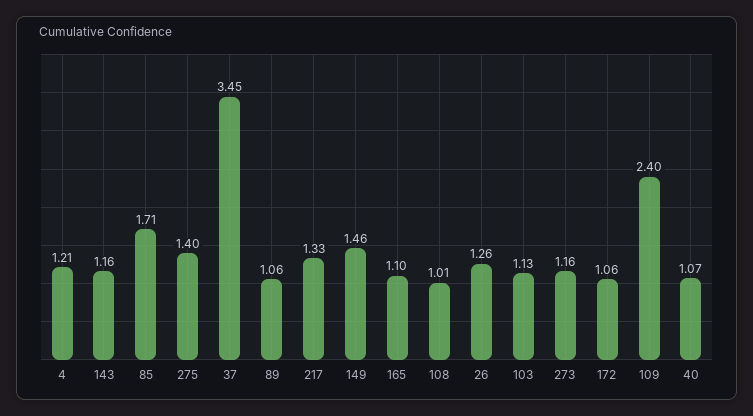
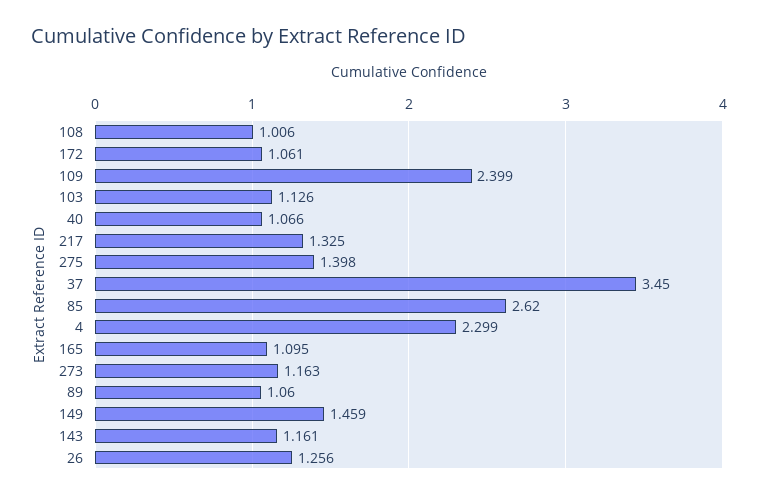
  {
-   "4": 1.21,
+   "4": 2.299,
    "143": 1.161,
-   "85": 1.71,
+   "85": 2.62,
    "275": 1.398,
    "37": 3.45,
    "89": 1.06,
    "217": 1.325,
    "149": 1.459,
    "165": 1.095,
    "108": 1.006,
    "26": 1.256,
    "103": 1.126,
    "273": 1.163,
    "172": 1.061,
    "109": 2.399,
    "40": 1.066
  }

